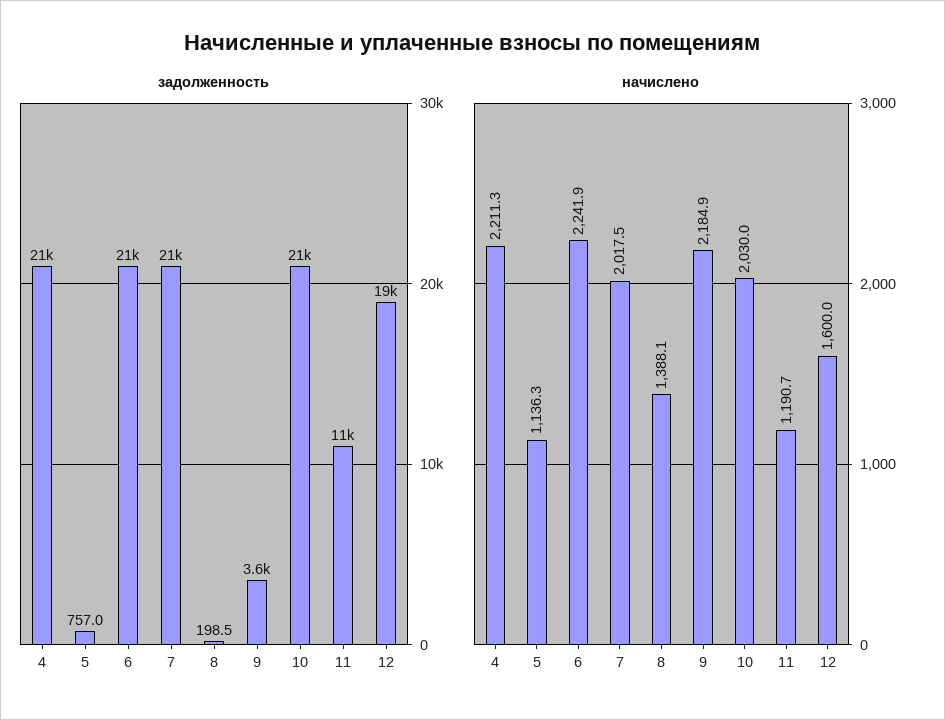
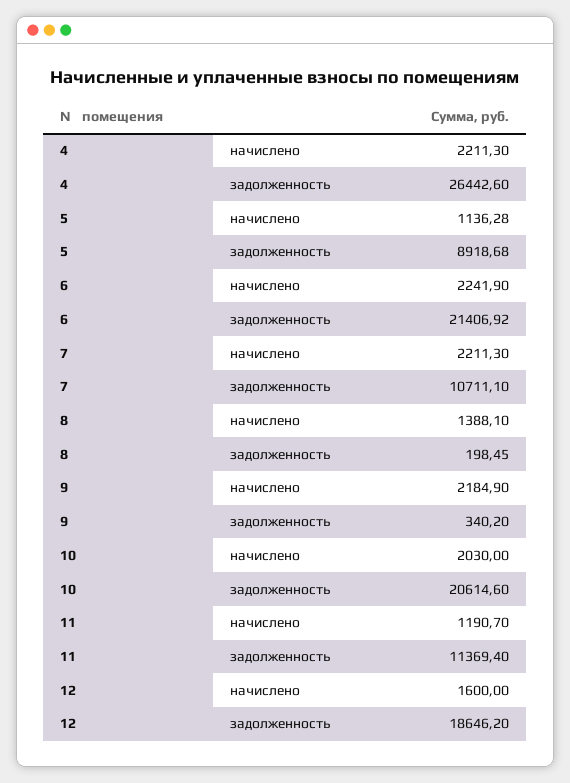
  {
    "задолженность": {
-     "4": 21000,
+     "4": 26442.6,
-     "5": 757,
+     "5": 8918.68,
      "6": 21406.92,
-     "7": 21000,
+     "7": 10711.1,
      "8": 198.45,
-     "9": 3600,
+     "9": 340.2,
      "10": 20614.6,
      "11": 11369.4,
      "12": 18646.2
    },
    "начислено": {
      "4": 2211.3,
      "5": 1136.28,
      "6": 2241.9,
-     "7": 2017.5,
+     "7": 2211.3,
      "8": 1388.1,
      "9": 2184.9,
      "10": 2030,
      "11": 1190.7,
      "12": 1600
    }
  }

